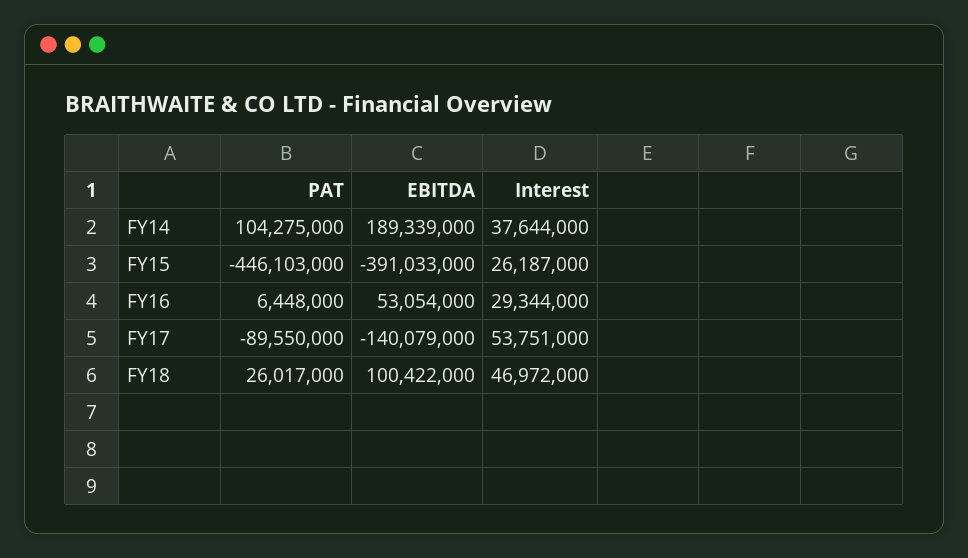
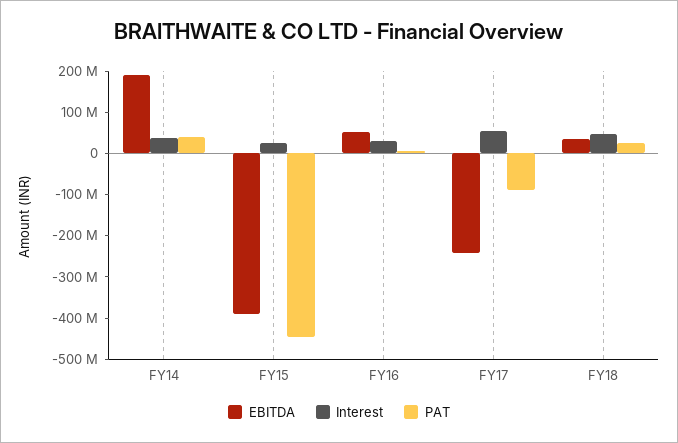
  {
    "PAT": {
-     "FY14": 104275000,
+     "FY14": 40000000,
      "FY15": -446103000,
      "FY16": 6448000,
      "FY17": -89550000,
      "FY18": 26017000
    },
    "EBITDA": {
      "FY14": 189339000,
      "FY15": -391033000,
      "FY16": 53054000,
-     "FY17": -140079000,
+     "FY17": -240000000,
-     "FY18": 100422000
+     "FY18": 40000000
    },
    "Interest": {
      "FY14": 37644000,
      "FY15": 26187000,
      "FY16": 29344000,
      "FY17": 53751000,
      "FY18": 46972000
    }
  }

